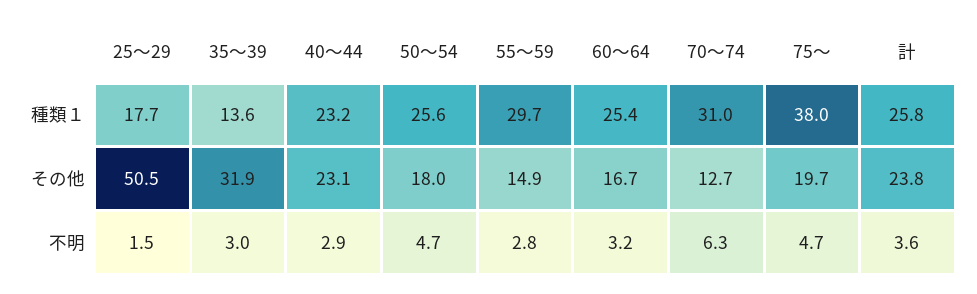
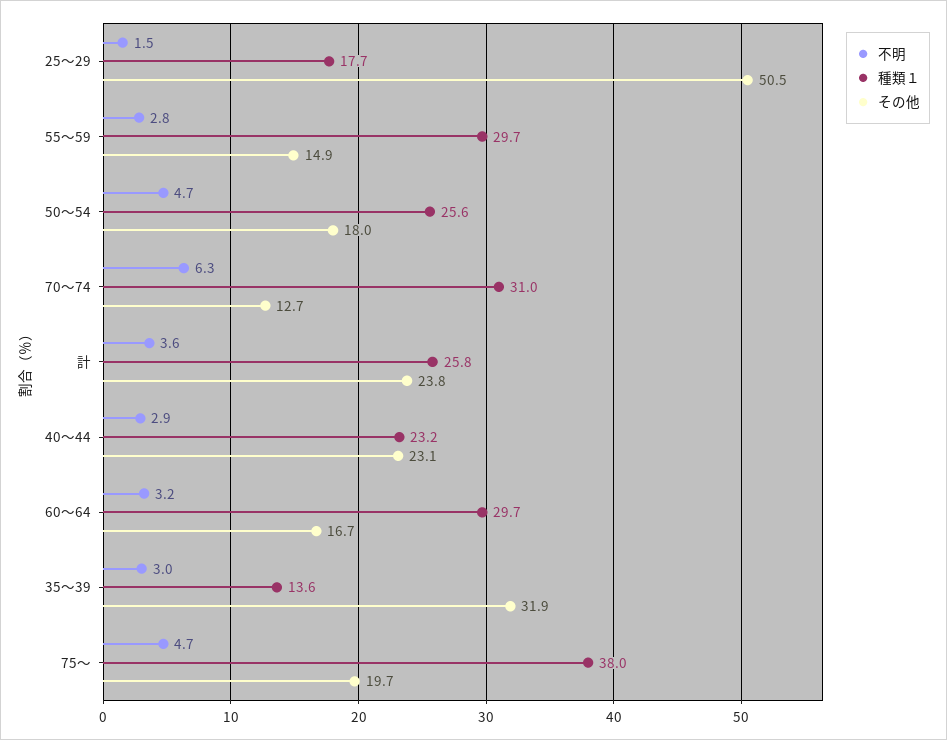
  {
    "種類１": {
      "25～29": 17.7,
      "35～39": 13.6,
      "40～44": 23.2,
      "50～54": 25.6,
      "55～59": 29.7,
-     "60～64": 25.4,
+     "60～64": 29.7,
      "70～74": 31,
      "75～": 38,
      "計": 25.8
    },
    "その他": {
      "25～29": 50.5,
      "35～39": 31.9,
      "40～44": 23.1,
      "50～54": 18,
      "55～59": 14.9,
      "60～64": 16.7,
      "70～74": 12.7,
      "75～": 19.7,
      "計": 23.8
    },
    "不明": {
      "25～29": 1.5,
      "35～39": 3,
      "40～44": 2.9,
      "50～54": 4.7,
      "55～59": 2.8,
      "60～64": 3.2,
      "70～74": 6.3,
      "75～": 4.7,
      "計": 3.6
    }
  }

